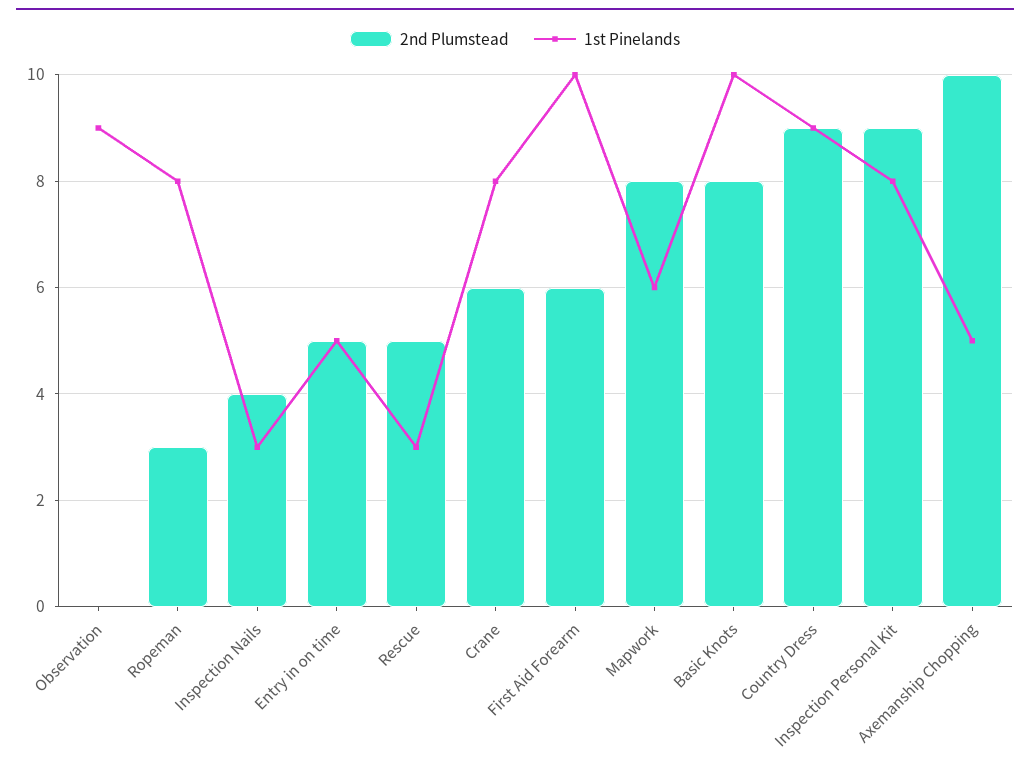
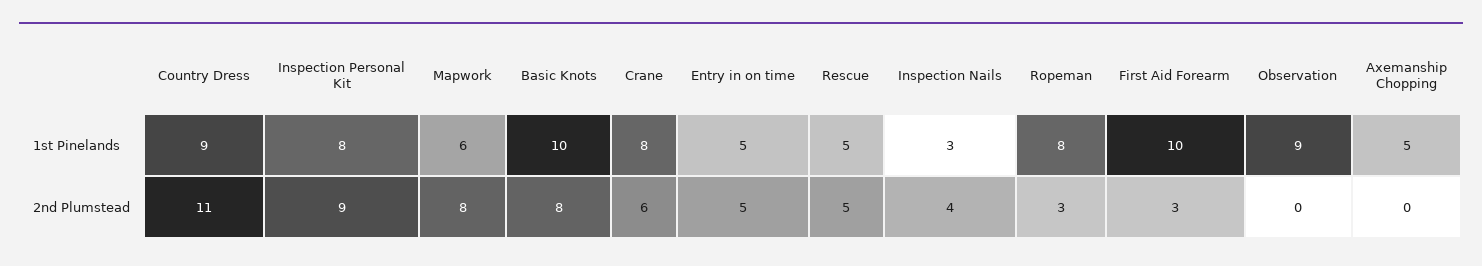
  {
    "2nd Plumstead": {
      "Observation": 0,
      "Ropeman": 3,
      "Inspection Nails": 4,
      "Entry in on time": 5,
      "Rescue": 5,
      "Crane": 6,
-     "First Aid Forearm": 6,
+     "First Aid Forearm": 3,
      "Mapwork": 8,
      "Basic Knots": 8,
-     "Country Dress": 9,
+     "Country Dress": 11,
      "Inspection Personal Kit": 9,
-     "Axemanship Chopping": 10
+     "Axemanship Chopping": 0
    },
    "1st Pinelands": {
      "Observation": 9,
      "Ropeman": 8,
      "Inspection Nails": 3,
      "Entry in on time": 5,
-     "Rescue": 3,
+     "Rescue": 5,
      "Crane": 8,
      "First Aid Forearm": 10,
      "Mapwork": 6,
      "Basic Knots": 10,
      "Country Dress": 9,
      "Inspection Personal Kit": 8,
      "Axemanship Chopping": 5
    }
  }

